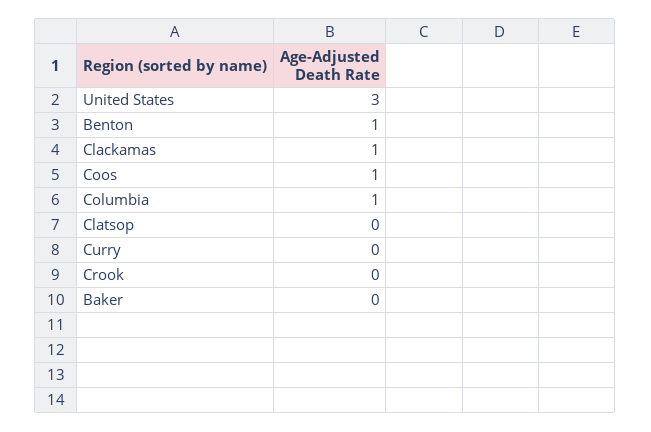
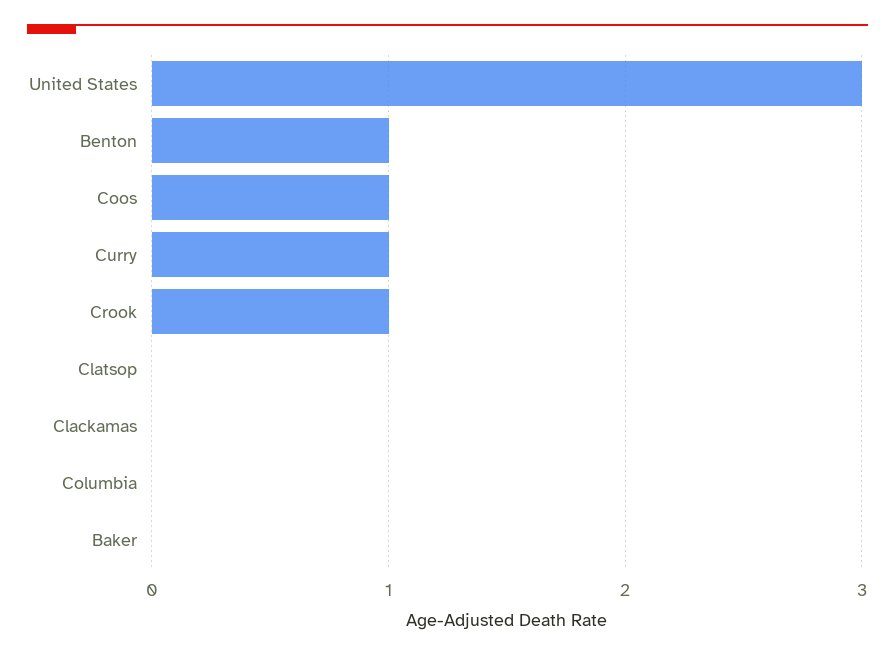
  {
    "United States": 3,
    "Benton": 1,
-   "Clackamas": 1,
+   "Clackamas": 0,
    "Coos": 1,
-   "Columbia": 1,
+   "Columbia": 0,
    "Clatsop": 0,
-   "Curry": 0,
+   "Curry": 1,
-   "Crook": 0,
+   "Crook": 1,
    "Baker": 0
  }

